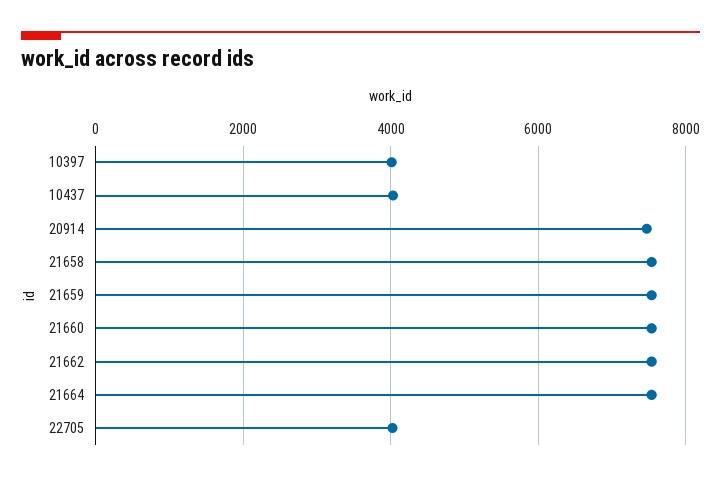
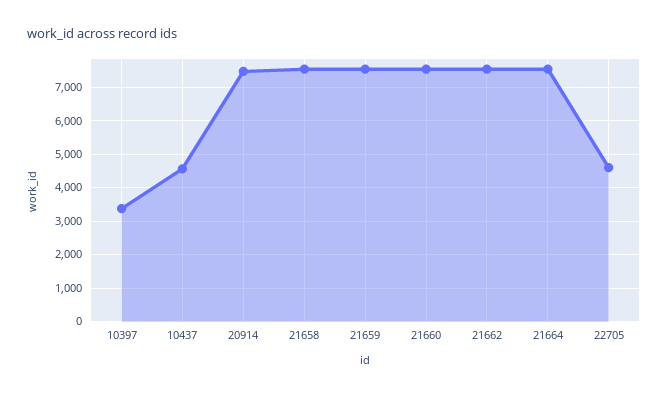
  {
-   "10397": 4000,
+   "10397": 3400,
-   "10437": 4000,
+   "10437": 4600,
    "20914": 7400,
    "21658": 7600,
    "21659": 7600,
    "21660": 7600,
    "21662": 7600,
    "21664": 7600,
-   "22705": 4000
+   "22705": 4600
  }

